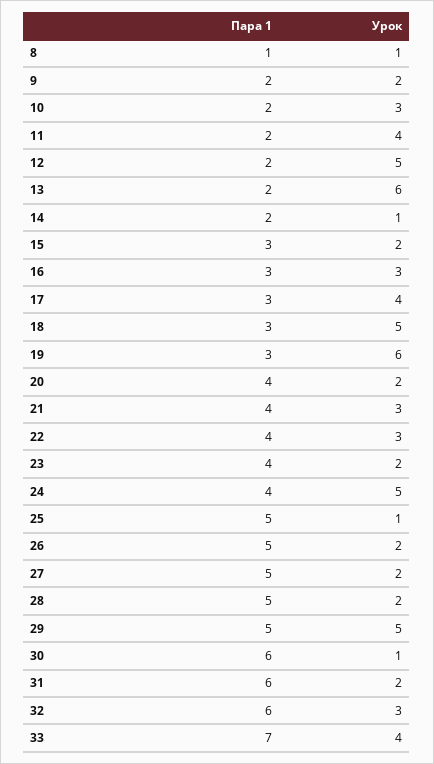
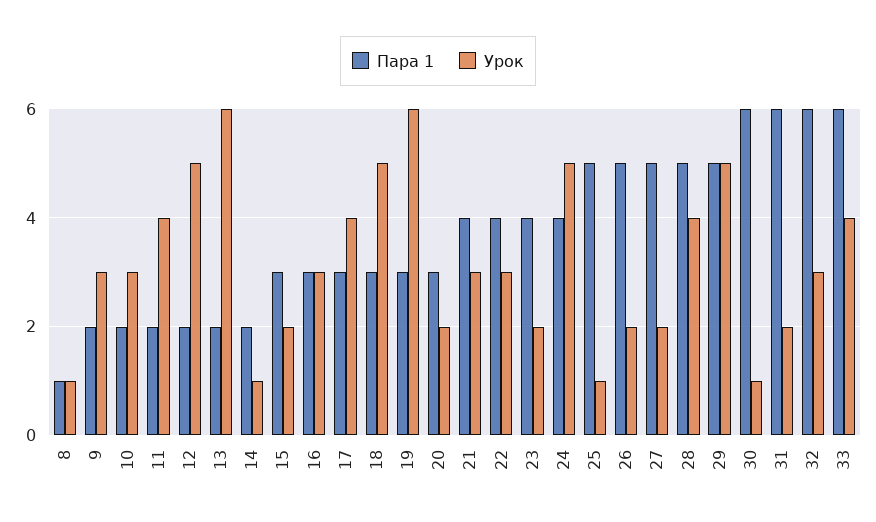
  {
    "Пара 1": {
      "8": 1,
      "9": 2,
      "10": 2,
      "11": 2,
      "12": 2,
      "13": 2,
      "14": 2,
      "15": 3,
      "16": 3,
      "17": 3,
      "18": 3,
      "19": 3,
-     "20": 4,
+     "20": 3,
      "21": 4,
      "22": 4,
      "23": 4,
      "24": 4,
      "25": 5,
      "26": 5,
      "27": 5,
      "28": 5,
      "29": 5,
      "30": 6,
      "31": 6,
      "32": 6,
-     "33": 7
+     "33": 6
    },
    "Урок": {
      "8": 1,
-     "9": 2,
+     "9": 3,
      "10": 3,
      "11": 4,
      "12": 5,
      "13": 6,
      "14": 1,
      "15": 2,
      "16": 3,
      "17": 4,
      "18": 5,
      "19": 6,
      "20": 2,
      "21": 3,
      "22": 3,
      "23": 2,
      "24": 5,
      "25": 1,
      "26": 2,
      "27": 2,
-     "28": 2,
+     "28": 4,
      "29": 5,
      "30": 1,
      "31": 2,
      "32": 3,
      "33": 4
    }
  }

